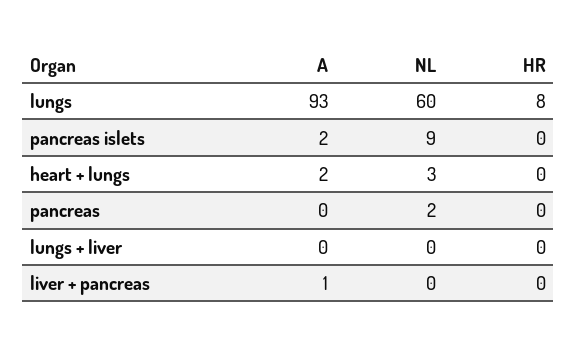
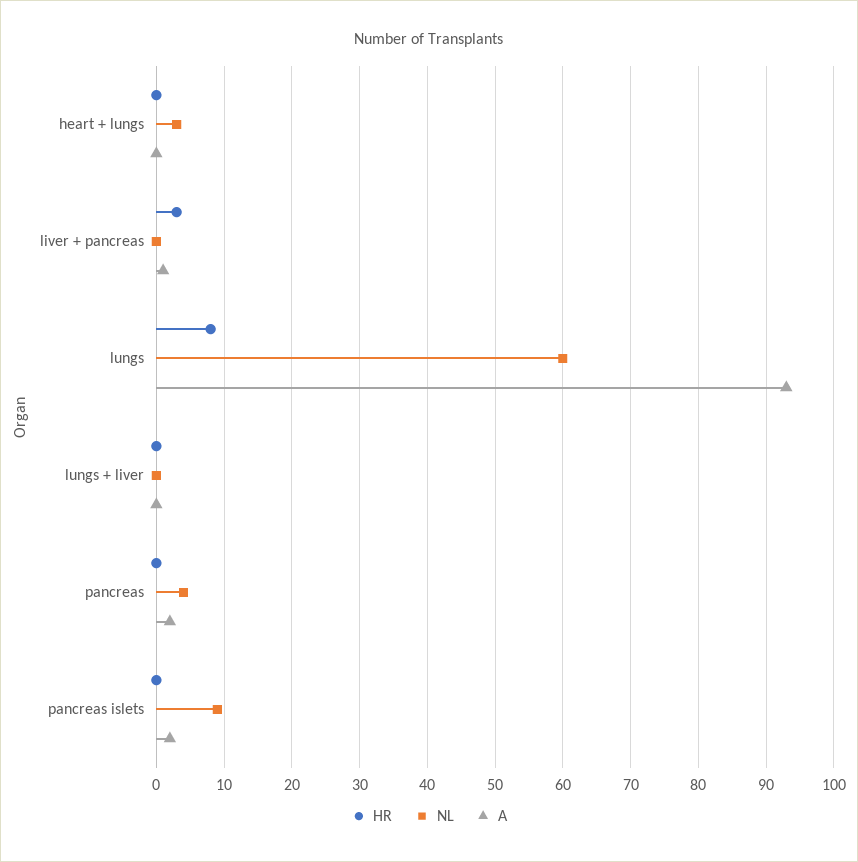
  {
    "A": {
      "lungs": 93,
      "pancreas islets": 2,
-     "heart + lungs": 2,
+     "heart + lungs": 0,
-     "pancreas": 0,
+     "pancreas": 2,
      "lungs + liver": 0,
      "liver + pancreas": 1
    },
    "NL": {
      "lungs": 60,
      "pancreas islets": 9,
      "heart + lungs": 3,
-     "pancreas": 2,
+     "pancreas": 4,
      "lungs + liver": 0,
      "liver + pancreas": 0
    },
    "HR": {
      "lungs": 8,
      "pancreas islets": 0,
      "heart + lungs": 0,
      "pancreas": 0,
      "lungs + liver": 0,
-     "liver + pancreas": 0
+     "liver + pancreas": 3
    }
  }

